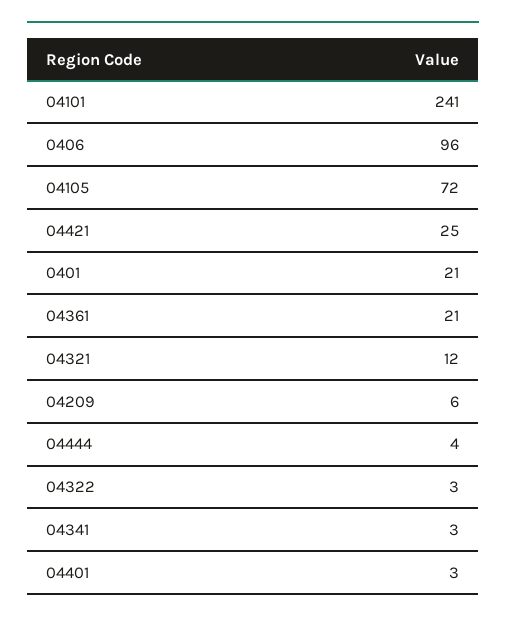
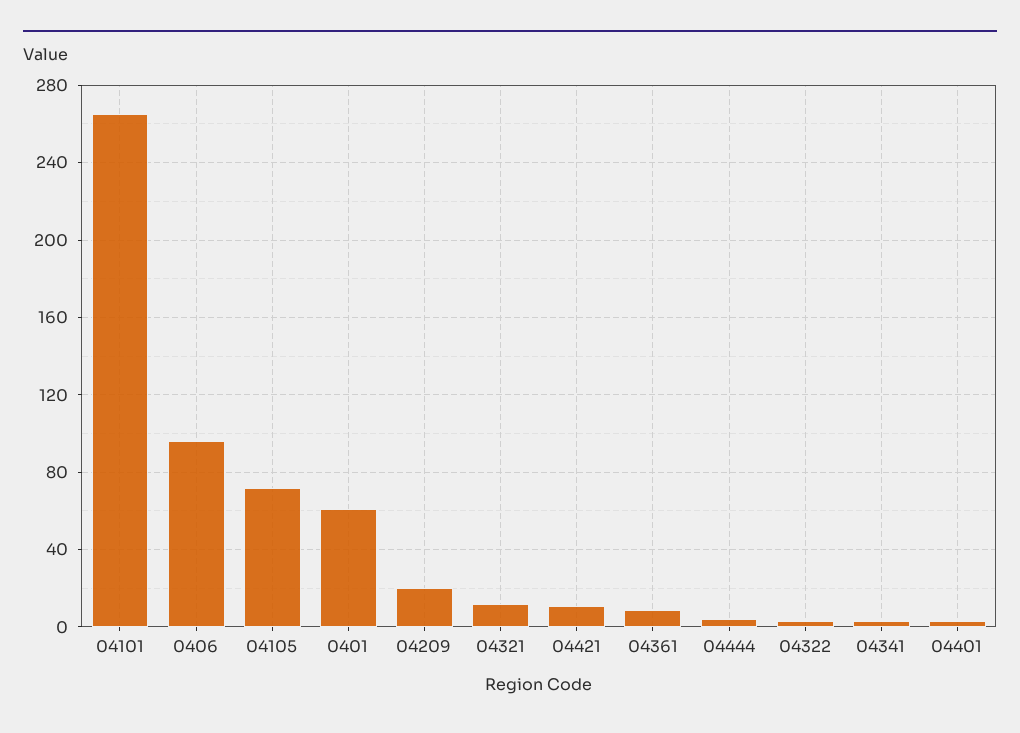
  {
-   "04101": 241,
+   "04101": 265,
    "0406": 96,
    "04105": 72,
-   "04421": 25,
+   "04421": 10,
-   "0401": 21,
+   "0401": 60,
-   "04361": 21,
+   "04361": 10,
    "04321": 12,
-   "04209": 6,
+   "04209": 20,
    "04444": 4,
    "04322": 3,
    "04341": 3,
    "04401": 3
  }

